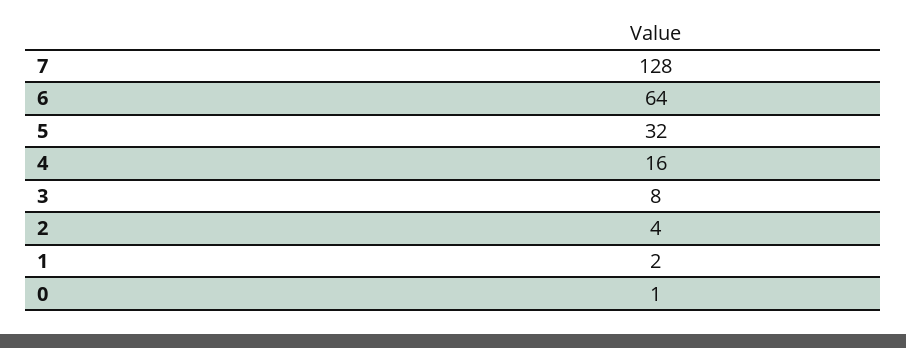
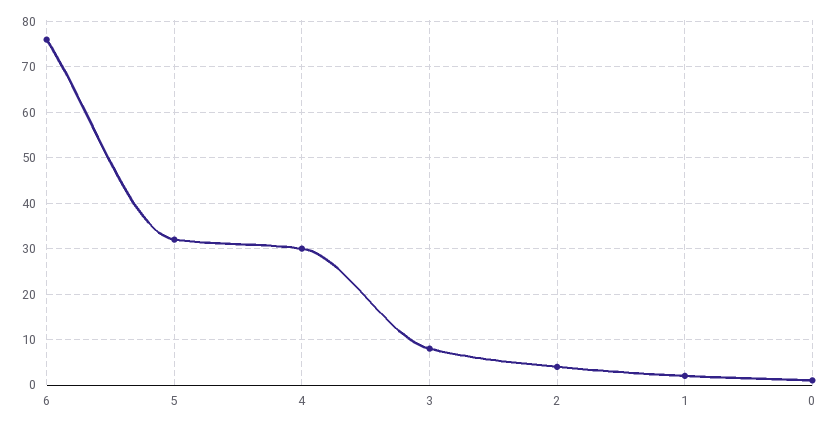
  {
-   "7": 128,
-   "6": 64,
+   "6": 75,
    "5": 32,
-   "4": 16,
+   "4": 30,
    "3": 8,
    "2": 4,
    "1": 2,
    "0": 1
  }

